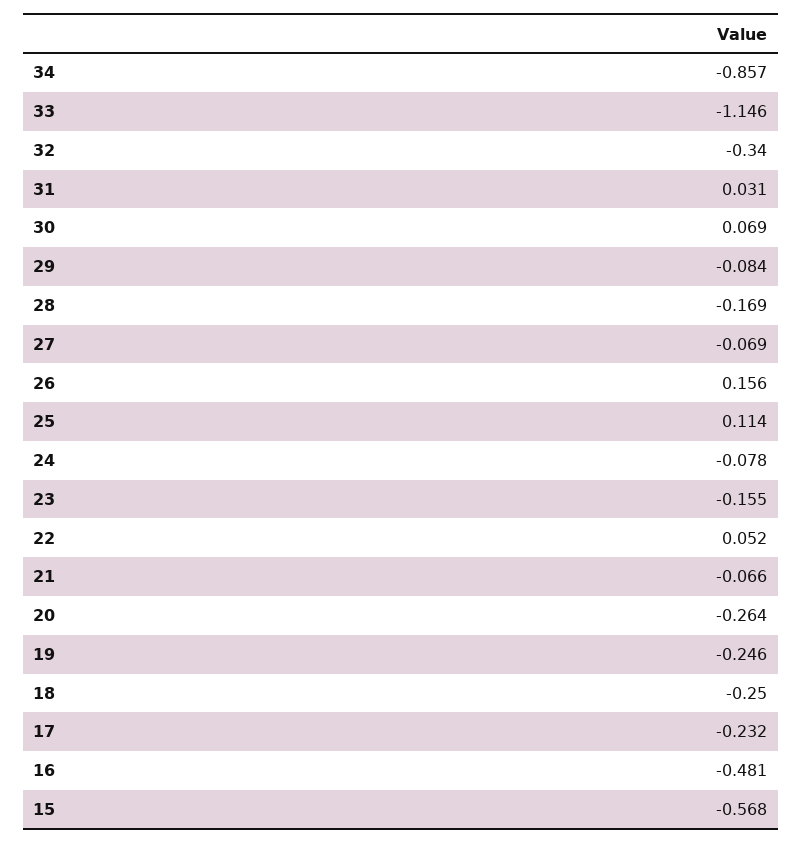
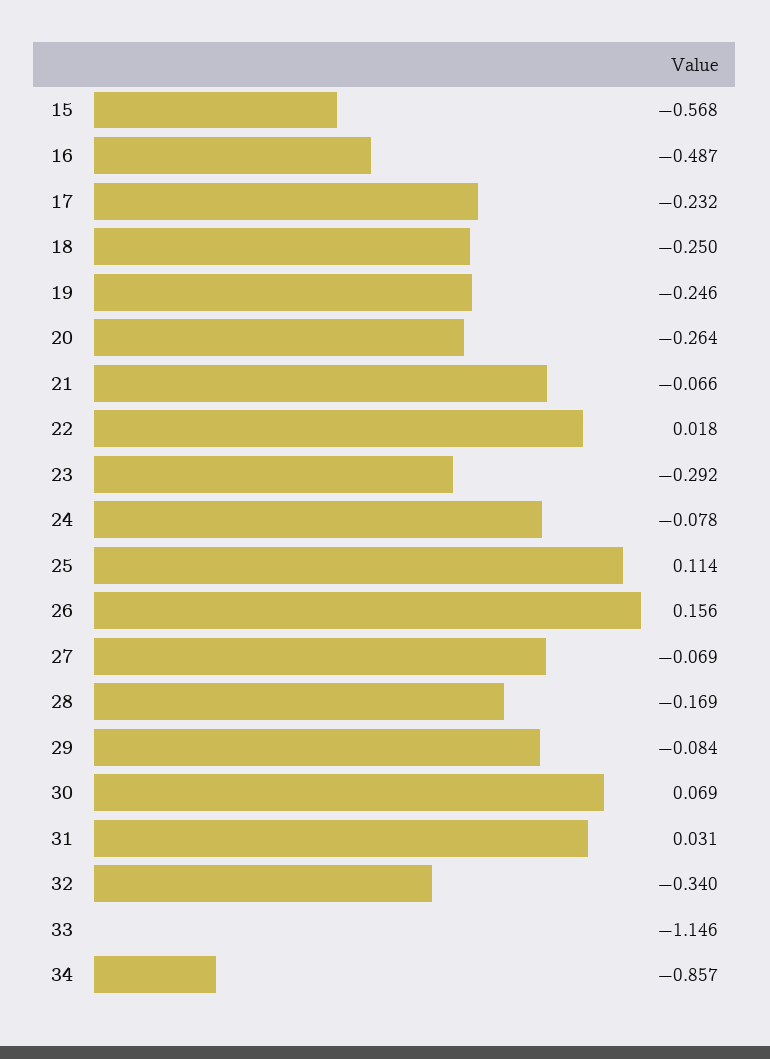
  {
    "34": -0.857,
    "33": -1.146,
    "32": -0.34,
    "31": 0.031,
    "30": 0.069,
    "29": -0.084,
    "28": -0.169,
    "27": -0.069,
    "26": 0.156,
    "25": 0.114,
    "24": -0.078,
-   "23": -0.155,
+   "23": -0.292,
-   "22": 0.052,
+   "22": 0.018,
    "21": -0.066,
    "20": -0.264,
    "19": -0.246,
    "18": -0.25,
    "17": -0.232,
-   "16": -0.481,
+   "16": -0.487,
    "15": -0.568
  }

